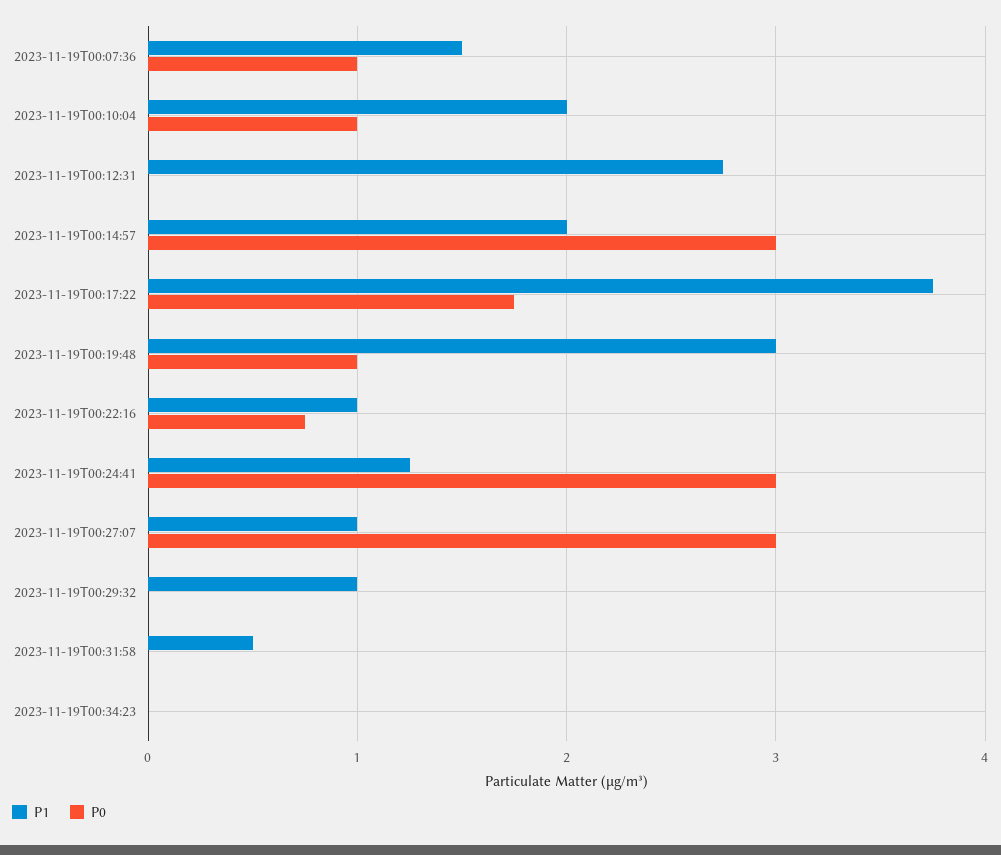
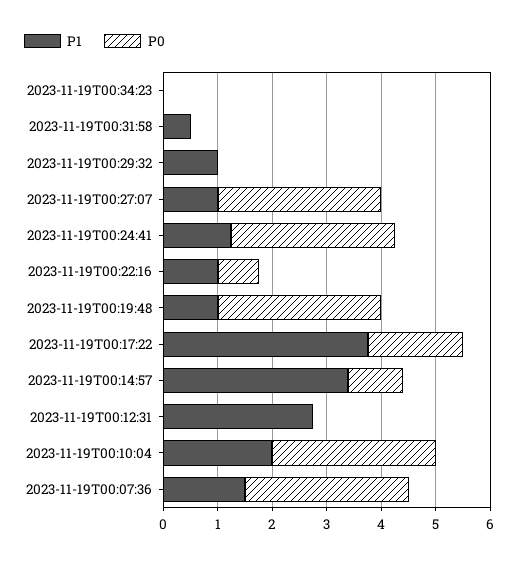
  {
    "P1": {
      "2023-11-19T00:07:36": 1.5,
      "2023-11-19T00:10:04": 2,
      "2023-11-19T00:12:31": 2.8,
-     "2023-11-19T00:14:57": 2,
+     "2023-11-19T00:14:57": 3.4,
      "2023-11-19T00:17:22": 3.8,
-     "2023-11-19T00:19:48": 3,
+     "2023-11-19T00:19:48": 1,
      "2023-11-19T00:22:16": 1,
      "2023-11-19T00:24:41": 1.3,
      "2023-11-19T00:27:07": 1,
      "2023-11-19T00:29:32": 1,
      "2023-11-19T00:31:58": 0.5,
      "2023-11-19T00:34:23": 0
    },
    "P0": {
-     "2023-11-19T00:07:36": 1,
+     "2023-11-19T00:07:36": 3,
-     "2023-11-19T00:10:04": 1,
+     "2023-11-19T00:10:04": 3,
      "2023-11-19T00:12:31": 0,
-     "2023-11-19T00:14:57": 3,
+     "2023-11-19T00:14:57": 1,
      "2023-11-19T00:17:22": 1.8,
-     "2023-11-19T00:19:48": 1,
+     "2023-11-19T00:19:48": 3,
      "2023-11-19T00:22:16": 0.8,
      "2023-11-19T00:24:41": 3,
      "2023-11-19T00:27:07": 3,
      "2023-11-19T00:29:32": 0,
      "2023-11-19T00:31:58": 0,
      "2023-11-19T00:34:23": 0
    }
  }

